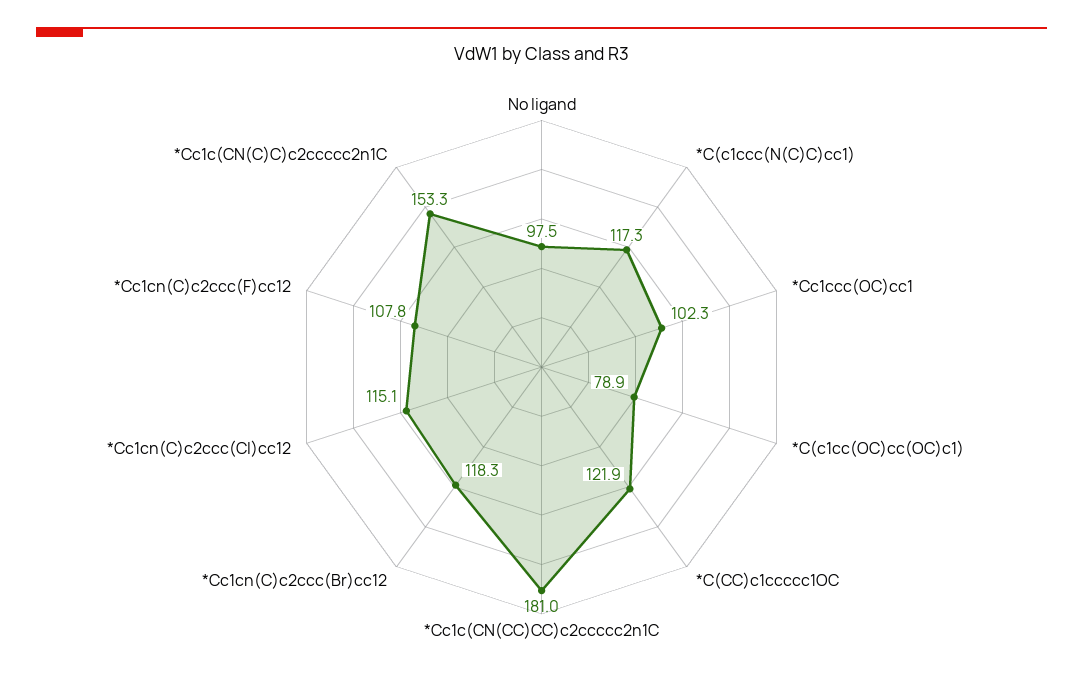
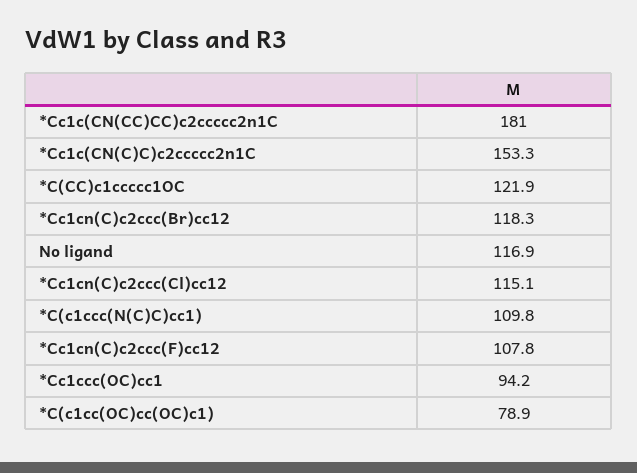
  {
-   "No ligand": 97.5,
+   "No ligand": 116.9,
-   "*C(c1ccc(N(C)C)cc1)": 117.3,
+   "*C(c1ccc(N(C)C)cc1)": 109.8,
-   "*Cc1ccc(OC)cc1": 102.3,
+   "*Cc1ccc(OC)cc1": 94.2,
    "*C(c1cc(OC)cc(OC)c1)": 78.9,
    "*C(CC)c1ccccc1OC": 121.9,
    "*Cc1c(CN(CC)CC)c2ccccc2n1C": 181,
    "*Cc1cn(C)c2ccc(Br)cc12": 118.3,
    "*Cc1cn(C)c2ccc(Cl)cc12": 115.1,
    "*Cc1cn(C)c2ccc(F)cc12": 107.8,
    "*Cc1c(CN(C)C)c2ccccc2n1C": 153.3
  }

